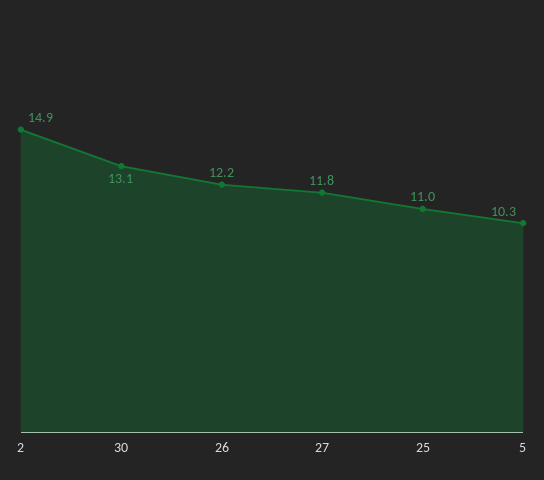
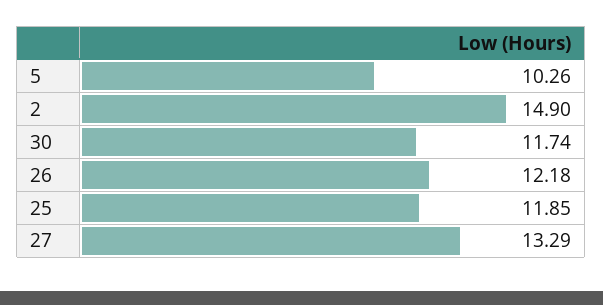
  {
    "2": 14.9,
-   "30": 13.1,
+   "30": 11.74,
    "26": 12.18,
-   "27": 11.8,
+   "27": 13.29,
-   "25": 11,
+   "25": 11.85,
    "5": 10.26
  }

